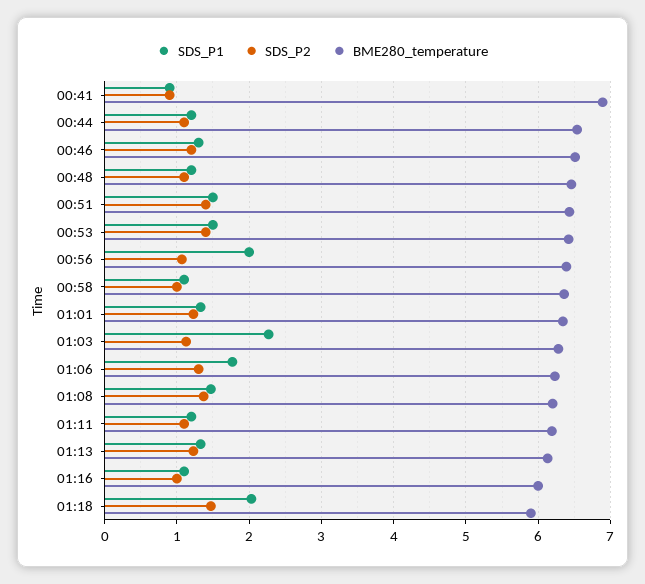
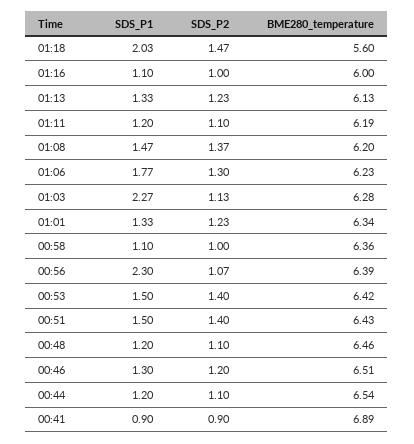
  {
    "SDS_P1": {
      "00:41": 0.9,
      "00:44": 1.2,
      "00:46": 1.3,
      "00:48": 1.2,
      "00:51": 1.5,
      "00:53": 1.5,
-     "00:56": 2,
+     "00:56": 2.3,
      "00:58": 1.1,
      "01:01": 1.33,
      "01:03": 2.27,
      "01:06": 1.77,
      "01:08": 1.47,
      "01:11": 1.2,
      "01:13": 1.33,
      "01:16": 1.1,
      "01:18": 2.03
    },
    "SDS_P2": {
      "00:41": 0.9,
      "00:44": 1.1,
      "00:46": 1.2,
      "00:48": 1.1,
      "00:51": 1.4,
      "00:53": 1.4,
      "00:56": 1.07,
      "00:58": 1,
      "01:01": 1.23,
      "01:03": 1.13,
      "01:06": 1.3,
      "01:08": 1.37,
      "01:11": 1.1,
      "01:13": 1.23,
      "01:16": 1,
      "01:18": 1.47
    },
    "BME280_temperature": {
      "00:41": 6.89,
      "00:44": 6.54,
      "00:46": 6.51,
      "00:48": 6.46,
      "00:51": 6.43,
      "00:53": 6.42,
      "00:56": 6.39,
      "00:58": 6.36,
      "01:01": 6.34,
      "01:03": 6.28,
      "01:06": 6.23,
      "01:08": 6.2,
      "01:11": 6.19,
      "01:13": 6.13,
      "01:16": 6,
-     "01:18": 5.9
+     "01:18": 5.6
    }
  }

